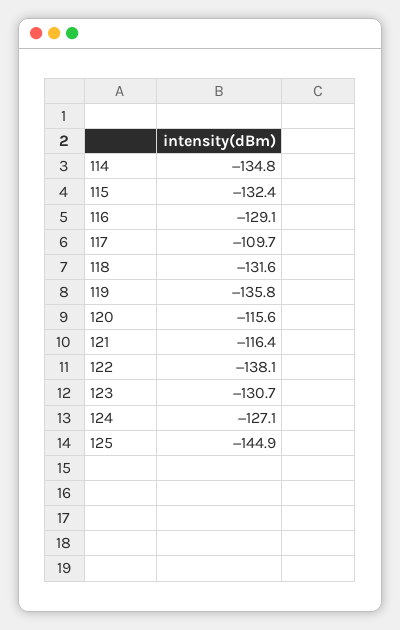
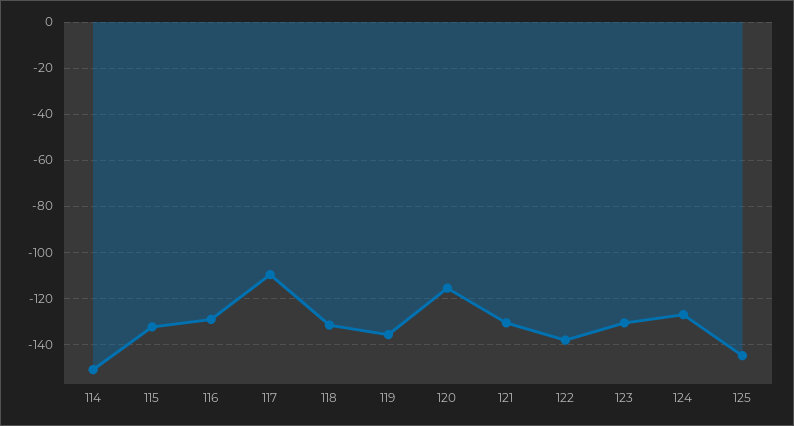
  {
-   "114": -134.8,
+   "114": -150,
    "115": -132.4,
    "116": -129.1,
    "117": -109.7,
    "118": -131.6,
    "119": -135.8,
    "120": -115.6,
-   "121": -116.4,
+   "121": -130,
    "122": -138.1,
    "123": -130.7,
    "124": -127.1,
    "125": -144.9
  }

